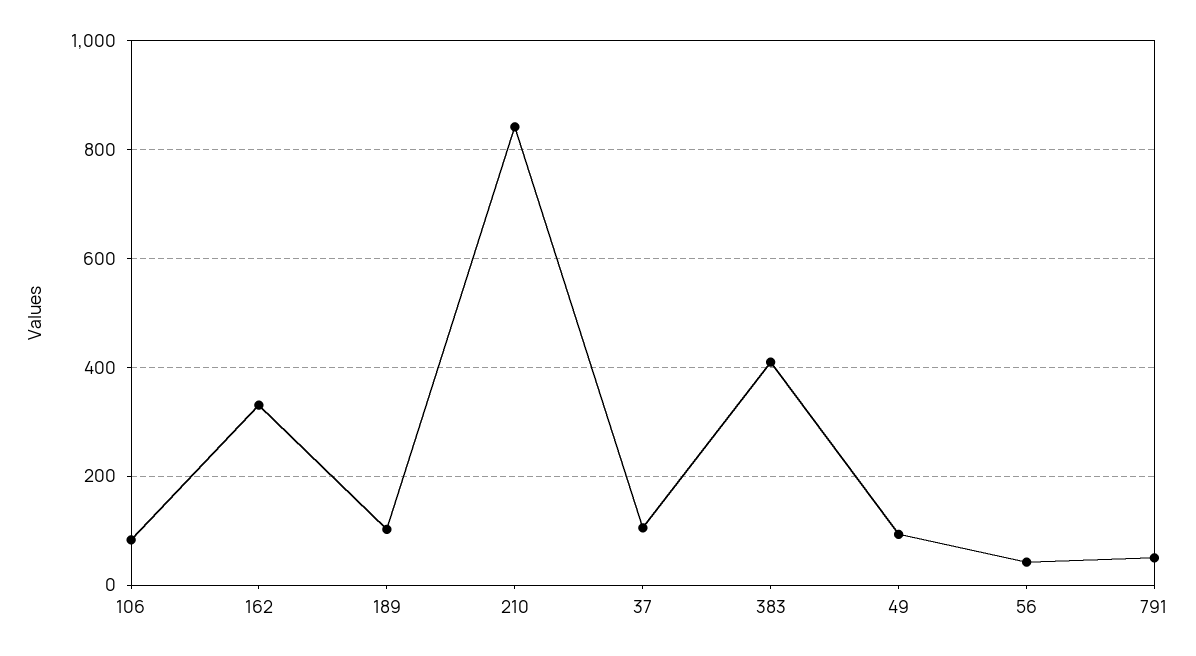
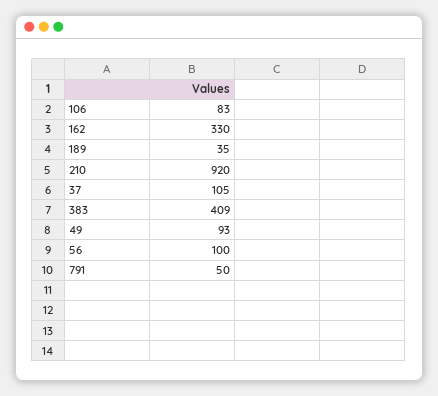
  {
    "106": 83,
    "162": 330,
-   "189": 100,
+   "189": 35,
-   "210": 840,
+   "210": 920,
    "37": 105,
    "383": 409,
    "49": 93,
-   "56": 40,
+   "56": 100,
    "791": 50
  }

